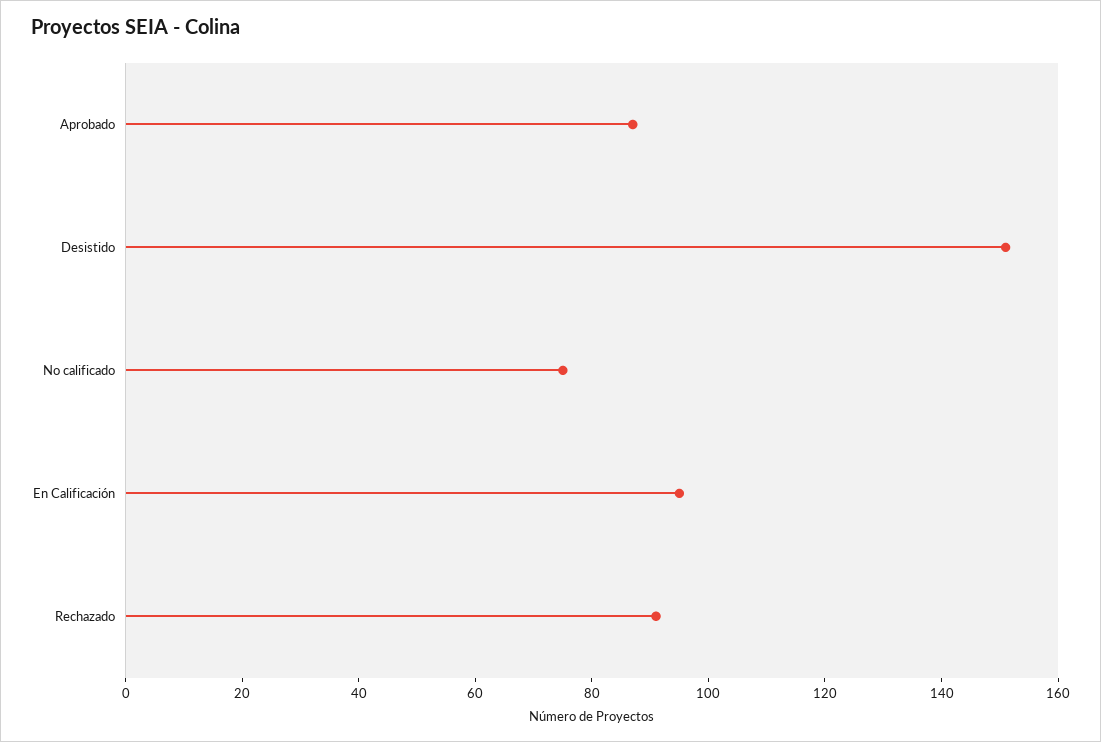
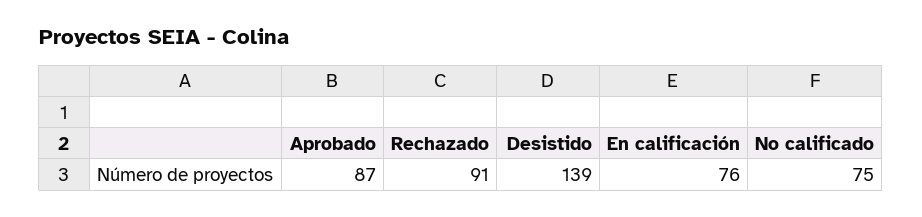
  {
    "Aprobado": 87,
-   "Desistido": 150,
+   "Desistido": 139,
    "No calificado": 75,
-   "En Calificación": 95,
+   "En Calificación": 76,
    "Rechazado": 91
  }

